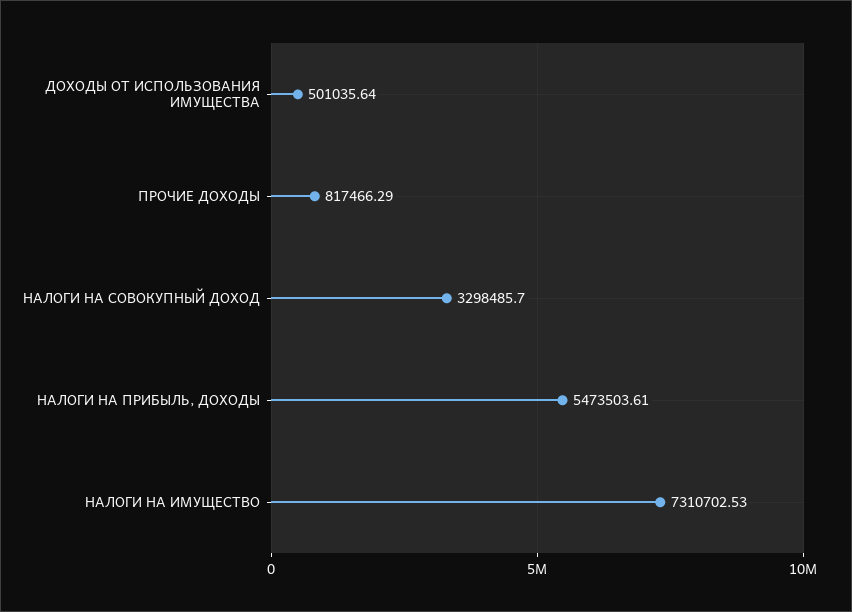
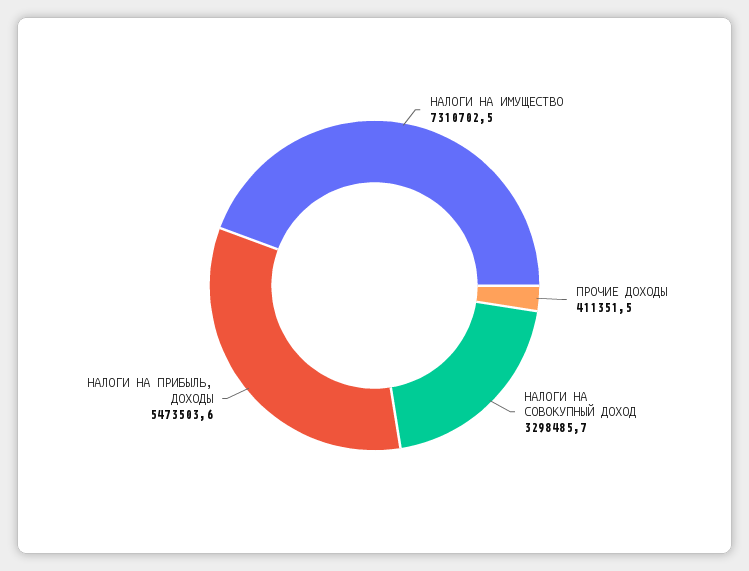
  {
-   "ДОХОДЫ ОТ ИСПОЛЬЗОВАНИЯ ИМУЩЕСТВА": 501035.64,
-   "ПРОЧИЕ ДОХОДЫ": 817466.29,
+   "ПРОЧИЕ ДОХОДЫ": 411351.5,
    "НАЛОГИ НА СОВОКУПНЫЙ ДОХОД": 3298485.7,
    "НАЛОГИ НА ПРИБЫЛЬ, ДОХОДЫ": 5473503.61,
    "НАЛОГИ НА ИМУЩЕСТВО": 7310702.53
  }

